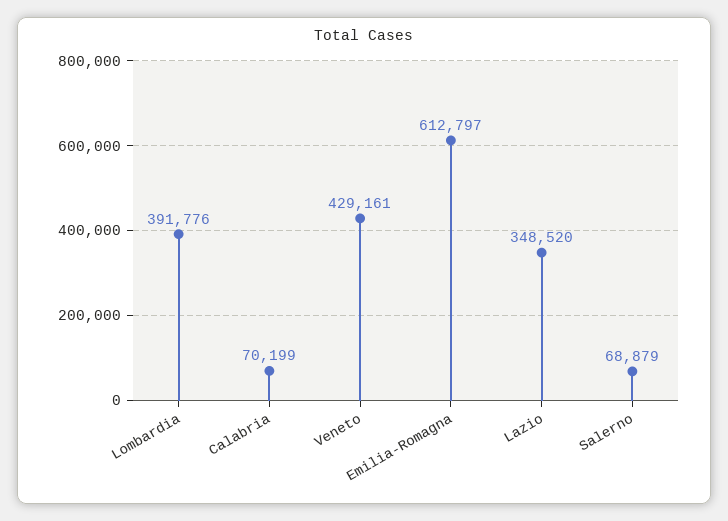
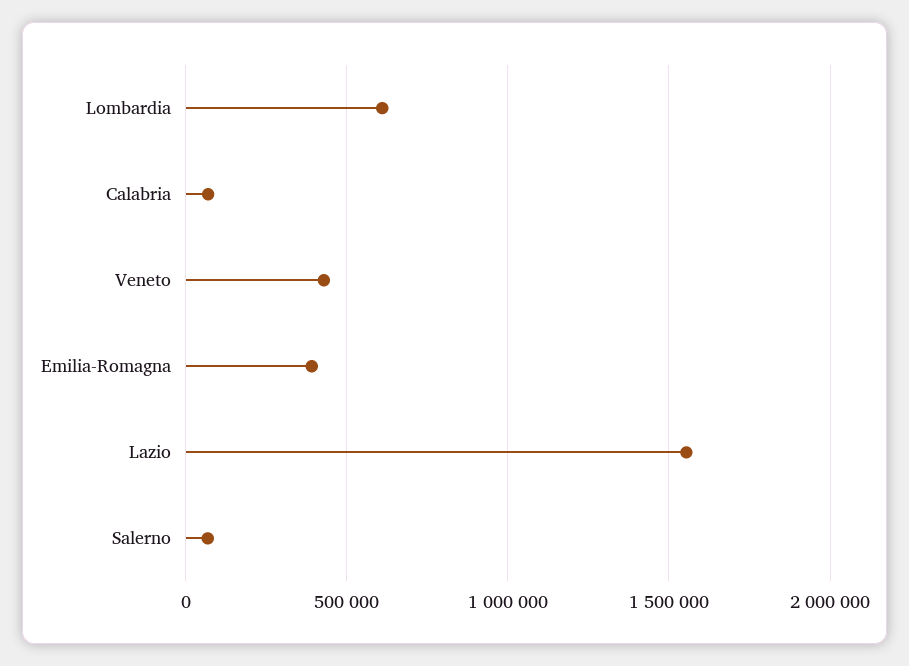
  {
-   "Lombardia": 391776,
+   "Lombardia": 600000,
    "Calabria": 70199,
    "Veneto": 429161,
-   "Emilia-Romagna": 612797,
+   "Emilia-Romagna": 400000,
-   "Lazio": 348520,
+   "Lazio": 1550000,
    "Salerno": 68879
  }

